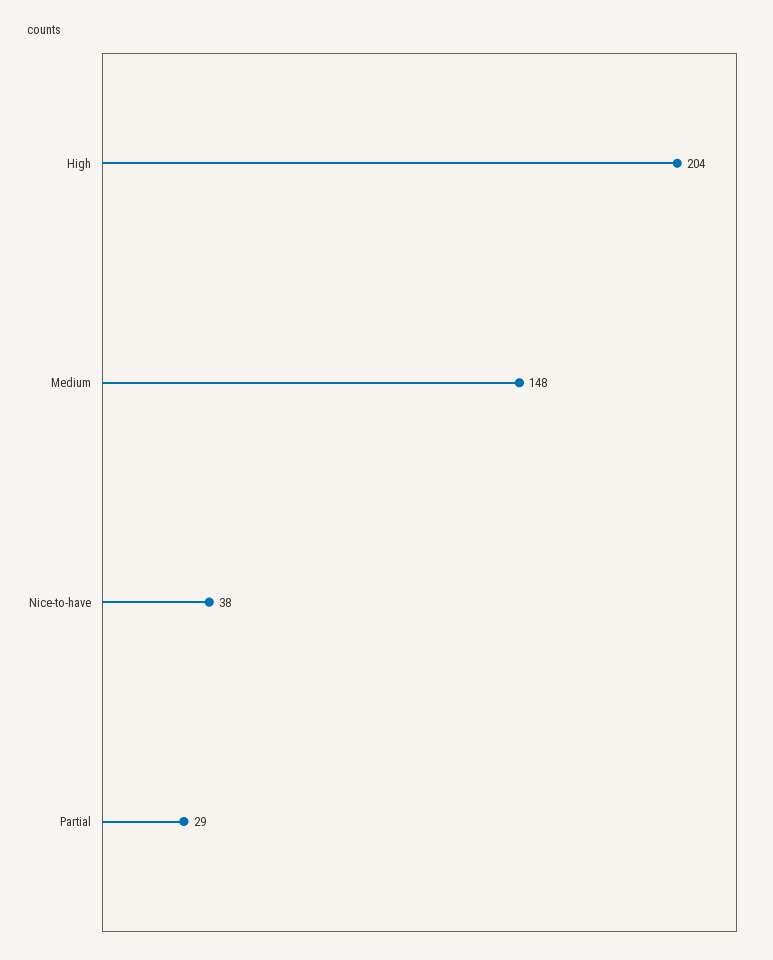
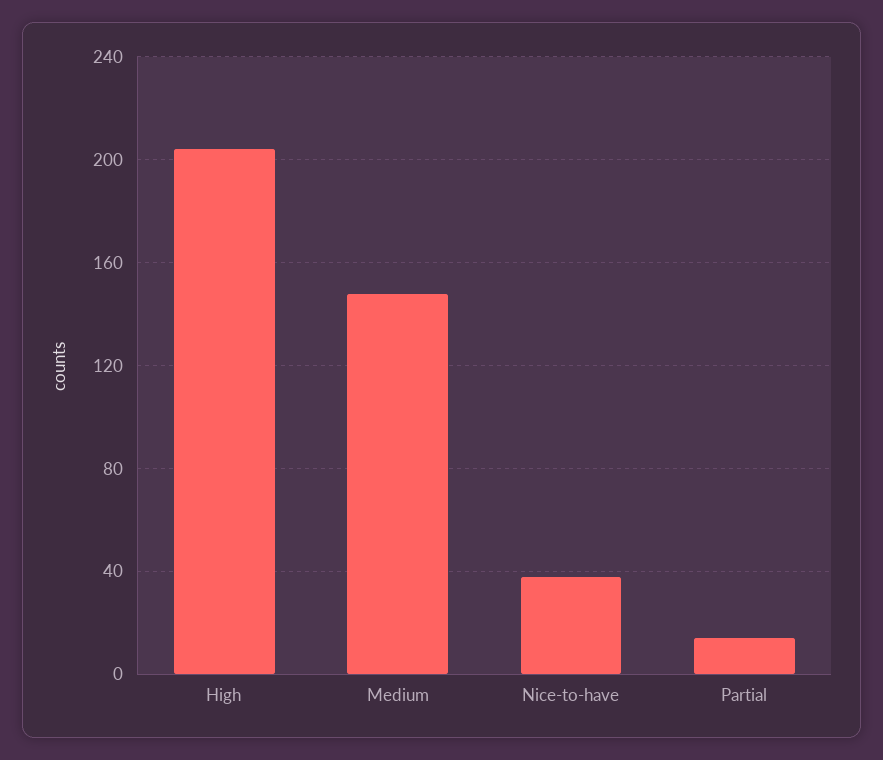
  {
    "High": 204,
    "Medium": 148,
    "Nice-to-have": 38,
-   "Partial": 29
+   "Partial": 15
  }

